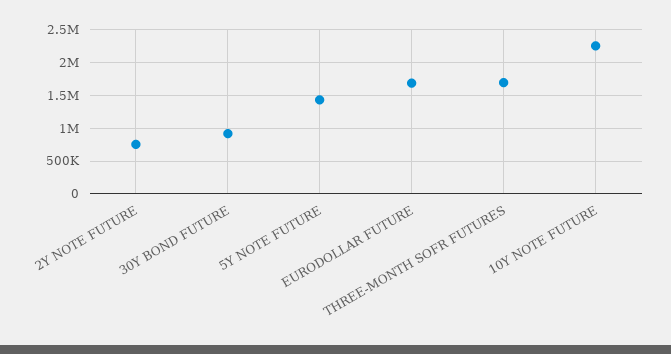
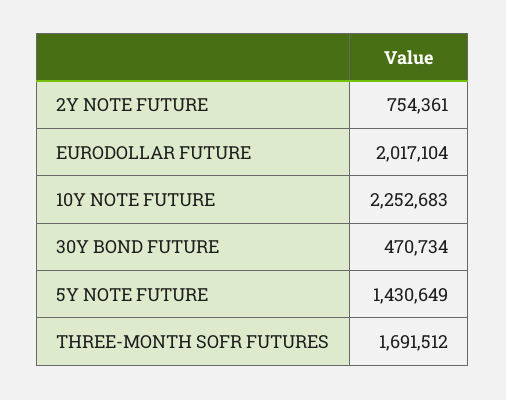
  {
    "2Y NOTE FUTURE": 754361,
-   "30Y BOND FUTURE": 900000,
+   "30Y BOND FUTURE": 470734,
    "5Y NOTE FUTURE": 1430649,
-   "EURODOLLAR FUTURE": 1700000,
+   "EURODOLLAR FUTURE": 2017104,
    "THREE-MONTH SOFR FUTURES": 1691512,
    "10Y NOTE FUTURE": 2252683
  }

